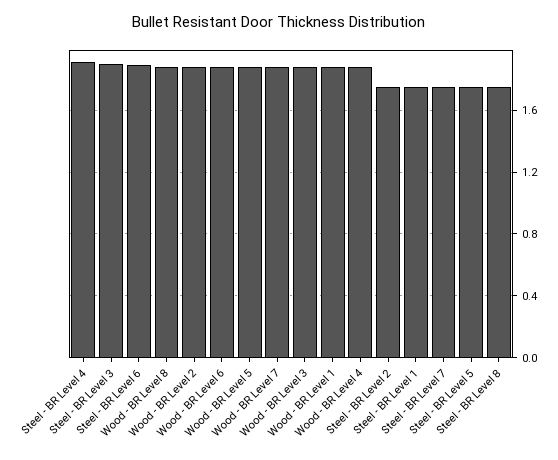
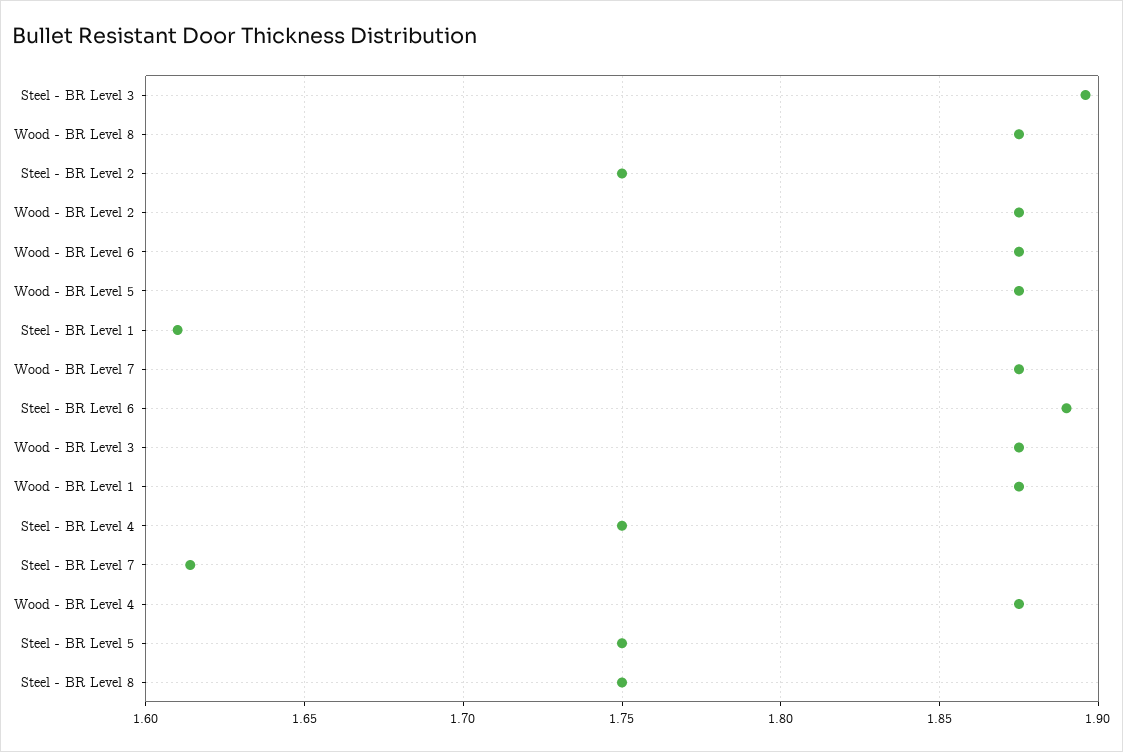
  {
-   "Steel - BR Level 4": 1.9,
+   "Steel - BR Level 4": 1.75,
    "Steel - BR Level 3": 1.895,
    "Steel - BR Level 6": 1.89,
    "Wood - BR Level 8": 1.875,
    "Wood - BR Level 2": 1.875,
    "Wood - BR Level 6": 1.875,
    "Wood - BR Level 5": 1.875,
    "Wood - BR Level 7": 1.875,
    "Wood - BR Level 3": 1.875,
    "Wood - BR Level 1": 1.875,
    "Wood - BR Level 4": 1.875,
    "Steel - BR Level 2": 1.75,
-   "Steel - BR Level 1": 1.75,
+   "Steel - BR Level 1": 1.61,
-   "Steel - BR Level 7": 1.75,
+   "Steel - BR Level 7": 1.615,
    "Steel - BR Level 5": 1.75,
    "Steel - BR Level 8": 1.75
  }

